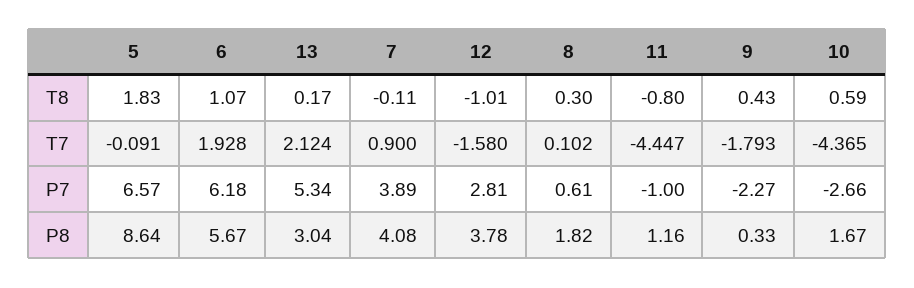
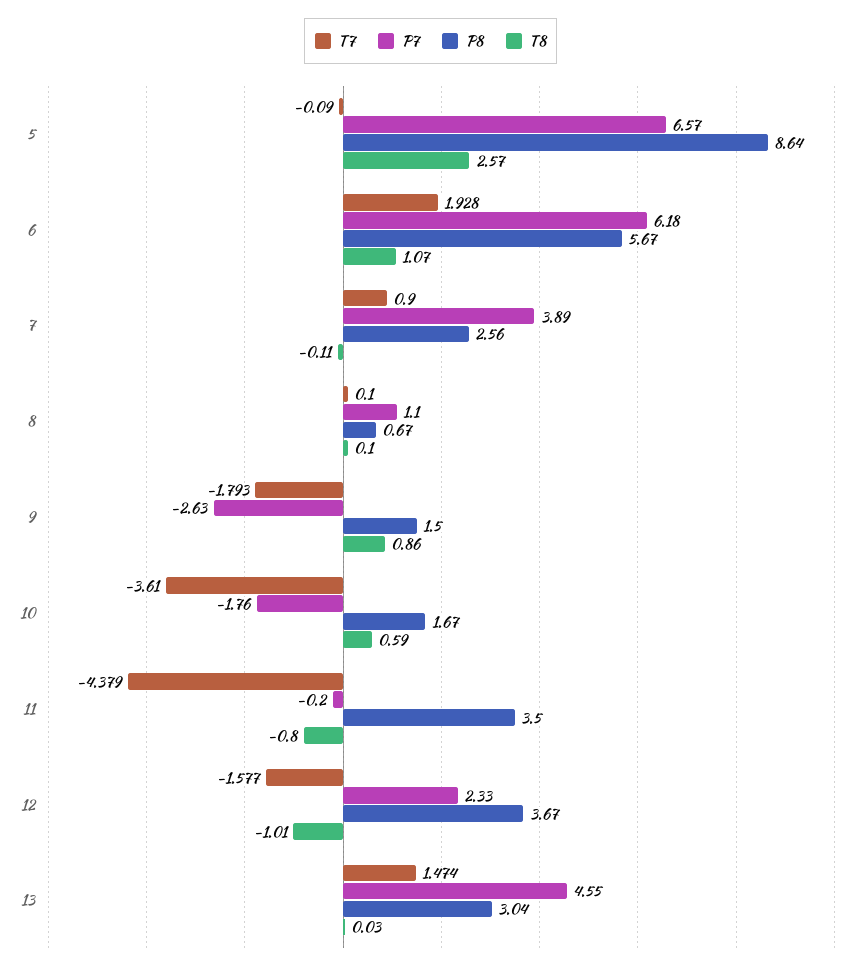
  {
    "T8": {
-     "5": 1.83,
+     "5": 2.57,
      "6": 1.07,
-     "13": 0.17,
+     "13": 0.03,
      "7": -0.11,
      "12": -1.01,
-     "8": 0.3,
+     "8": 0.1,
      "11": -0.8,
-     "9": 0.43,
+     "9": 0.86,
      "10": 0.59
    },
    "T7": {
-     "5": -0.091,
+     "5": -0.09,
      "6": 1.928,
-     "13": 2.124,
+     "13": 1.474,
      "7": 0.9,
-     "12": -1.58,
+     "12": -1.577,
-     "8": 0.102,
+     "8": 0.1,
-     "11": -4.447,
+     "11": -4.379,
      "9": -1.793,
-     "10": -4.365
+     "10": -3.61
    },
    "P7": {
      "5": 6.57,
      "6": 6.18,
-     "13": 5.34,
+     "13": 4.55,
      "7": 3.89,
-     "12": 2.81,
+     "12": 2.33,
-     "8": 0.61,
+     "8": 1.1,
-     "11": -1,
+     "11": -0.2,
-     "9": -2.27,
+     "9": -2.63,
-     "10": -2.66
+     "10": -1.76
    },
    "P8": {
      "5": 8.64,
      "6": 5.67,
      "13": 3.04,
-     "7": 4.08,
+     "7": 2.56,
-     "12": 3.78,
+     "12": 3.67,
-     "8": 1.82,
+     "8": 0.67,
-     "11": 1.16,
+     "11": 3.5,
-     "9": 0.33,
+     "9": 1.5,
      "10": 1.67
    }
  }

